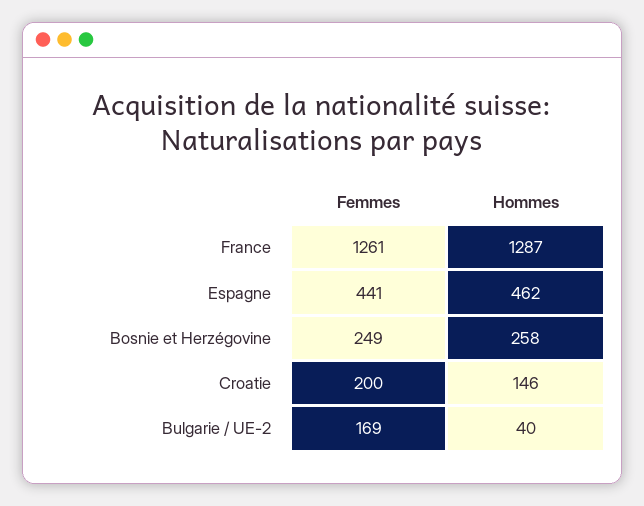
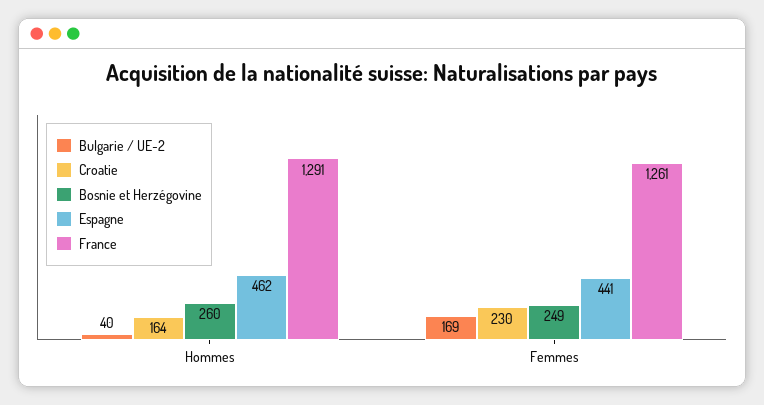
  {
    "France": {
      "Femmes": 1261,
-     "Hommes": 1287
+     "Hommes": 1291
    },
    "Espagne": {
      "Femmes": 441,
      "Hommes": 462
    },
    "Bosnie et Herzégovine": {
      "Femmes": 249,
-     "Hommes": 258
+     "Hommes": 260
    },
    "Croatie": {
-     "Femmes": 200,
+     "Femmes": 230,
-     "Hommes": 146
+     "Hommes": 164
    },
    "Bulgarie / UE-2": {
      "Femmes": 169,
      "Hommes": 40
    }
  }

